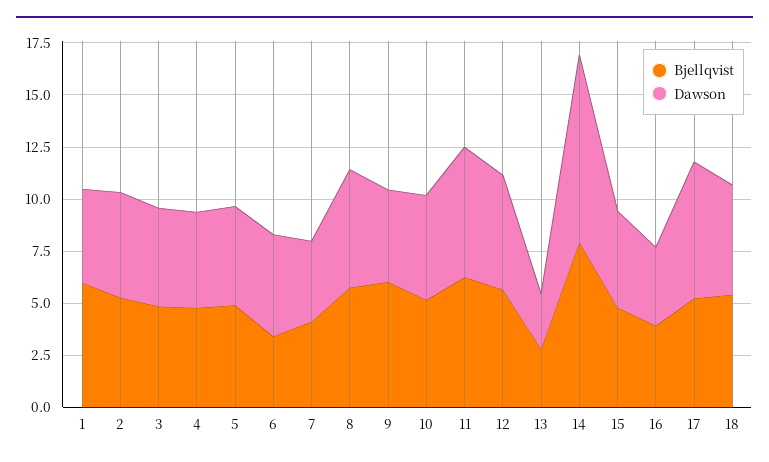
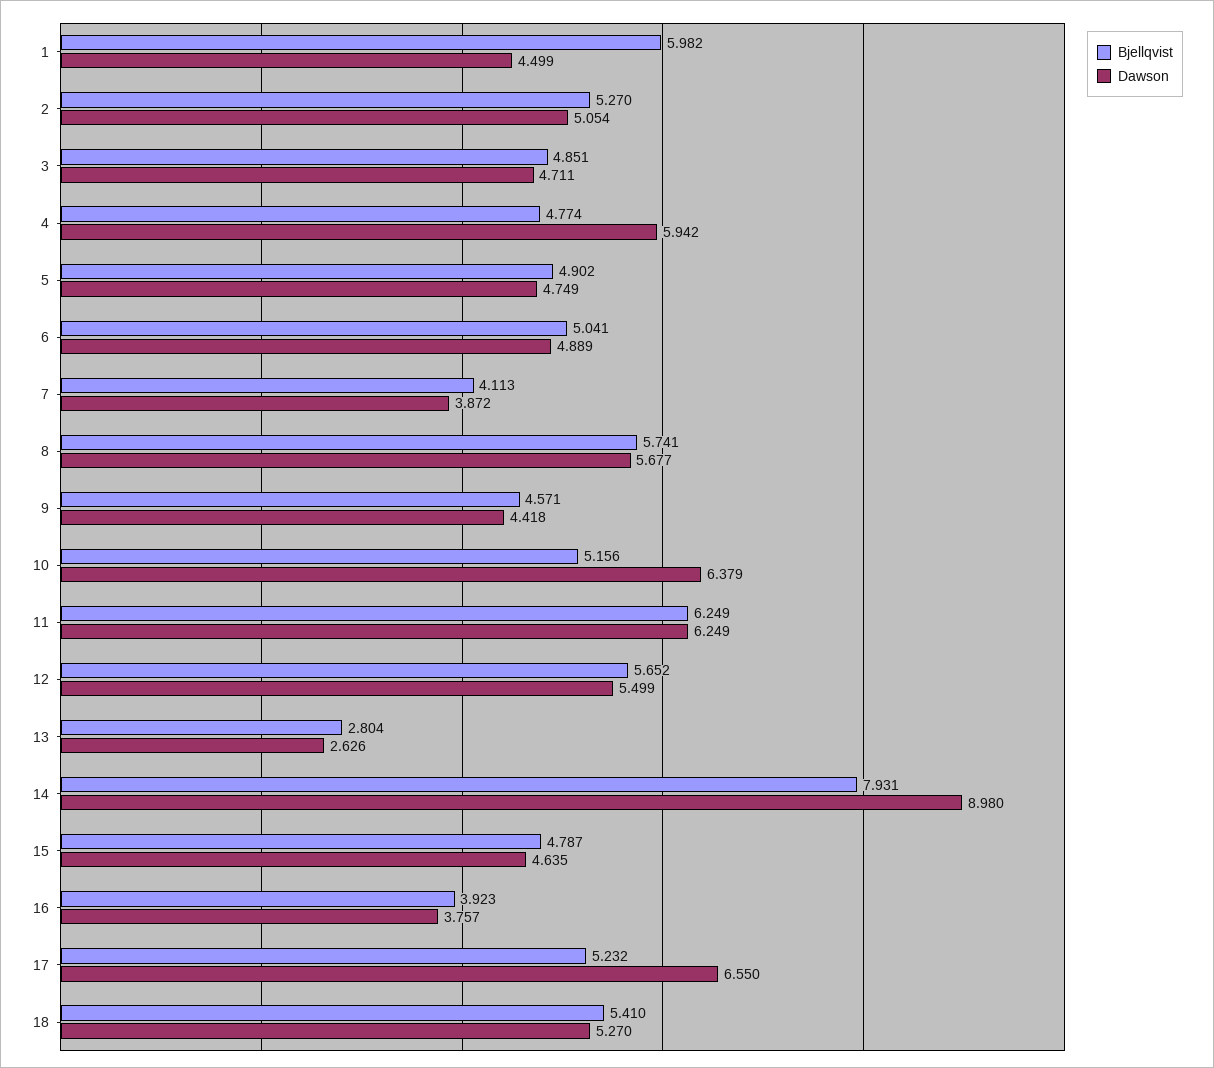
  {
    "Bjellqvist": {
      "1": 5.982,
      "2": 5.27,
      "3": 4.851,
      "4": 4.774,
      "5": 4.902,
-     "6": 3.5,
+     "6": 5.041,
      "7": 4.113,
      "8": 5.741,
-     "9": 6,
+     "9": 4.571,
      "10": 5.156,
      "11": 6.249,
      "12": 5.652,
      "13": 2.804,
      "14": 7.931,
      "15": 4.787,
      "16": 3.923,
      "17": 5.232,
      "18": 5.41
    },
    "Dawson": {
      "1": 4.499,
      "2": 5.054,
      "3": 4.711,
-     "4": 4.5,
+     "4": 5.942,
      "5": 4.749,
      "6": 4.889,
      "7": 3.872,
      "8": 5.677,
      "9": 4.418,
-     "10": 5,
+     "10": 6.379,
      "11": 6.249,
      "12": 5.499,
      "13": 2.626,
      "14": 8.98,
      "15": 4.635,
      "16": 3.757,
      "17": 6.55,
      "18": 5.27
    }
  }

